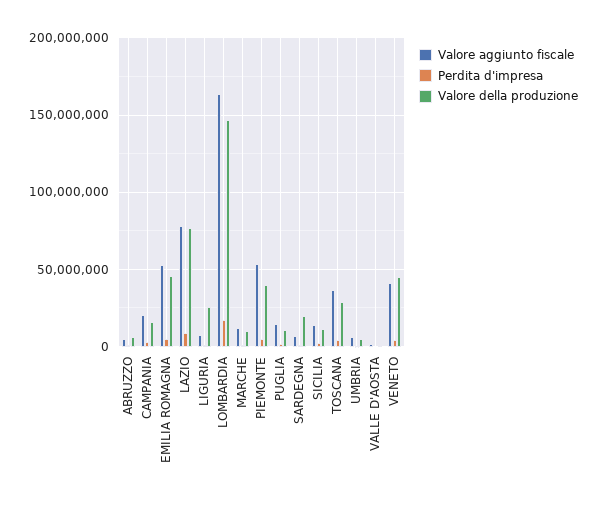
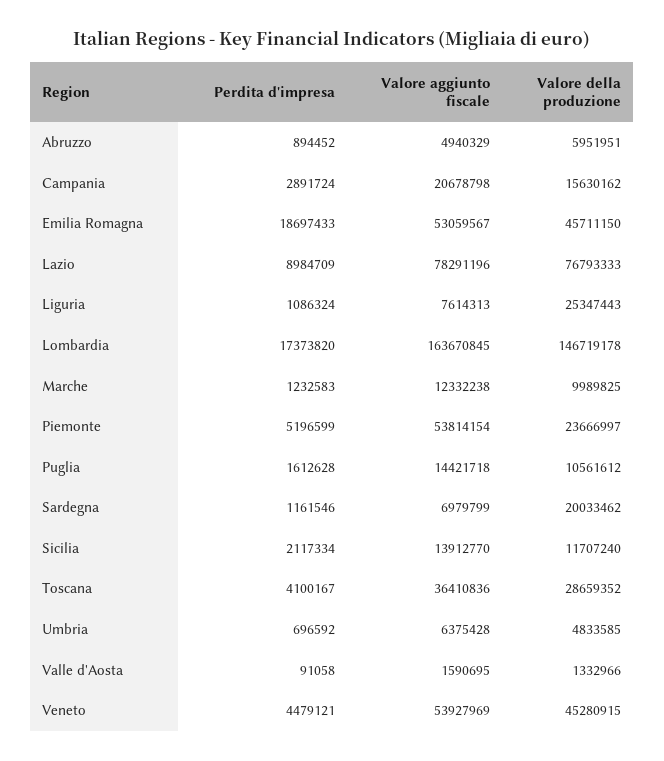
  {
    "Valore aggiunto fiscale": {
      "ABRUZZO": 4940329,
      "CAMPANIA": 20678798,
      "EMILIA ROMAGNA": 53059567,
      "LAZIO": 78291196,
      "LIGURIA": 7614313,
      "LOMBARDIA": 163670845,
      "MARCHE": 12332238,
      "PIEMONTE": 53814154,
      "PUGLIA": 14421718,
      "SARDEGNA": 6979799,
      "SICILIA": 13912770,
      "TOSCANA": 36410836,
      "UMBRIA": 6375428,
      "VALLE D'AOSTA": 1590695,
-     "VENETO": 40000000
+     "VENETO": 53927969
    },
    "Perdita d'impresa": {
      "ABRUZZO": 894452,
      "CAMPANIA": 2891724,
-     "EMILIA ROMAGNA": 5000000,
+     "EMILIA ROMAGNA": 18697433,
      "LAZIO": 8984709,
      "LIGURIA": 1086324,
      "LOMBARDIA": 17373820,
      "MARCHE": 1232583,
      "PIEMONTE": 5196599,
      "PUGLIA": 1612628,
      "SARDEGNA": 1161546,
      "SICILIA": 2117334,
      "TOSCANA": 4100167,
      "UMBRIA": 696592,
      "VALLE D'AOSTA": 91058,
      "VENETO": 4479121
    },
    "Valore della produzione": {
      "ABRUZZO": 5951951,
      "CAMPANIA": 15630162,
      "EMILIA ROMAGNA": 45711150,
      "LAZIO": 76793333,
      "LIGURIA": 25347443,
      "LOMBARDIA": 146719178,
      "MARCHE": 9989825,
-     "PIEMONTE": 40000000,
+     "PIEMONTE": 23666997,
      "PUGLIA": 10561612,
      "SARDEGNA": 20033462,
      "SICILIA": 11707240,
      "TOSCANA": 28659352,
      "UMBRIA": 4833585,
      "VALLE D'AOSTA": 1332966,
      "VENETO": 45280915
    }
  }

